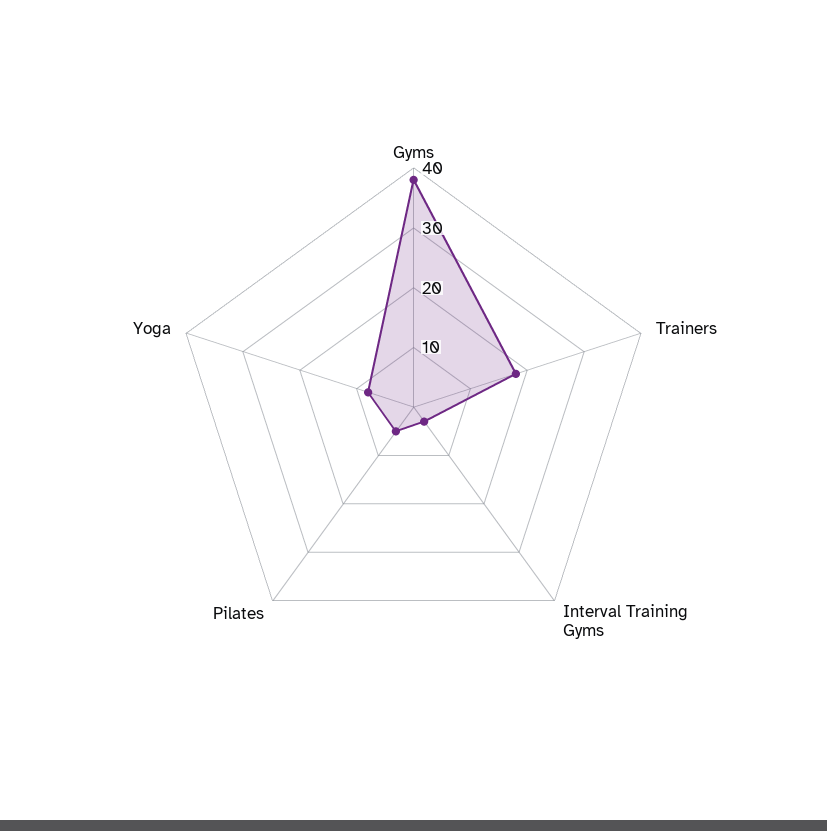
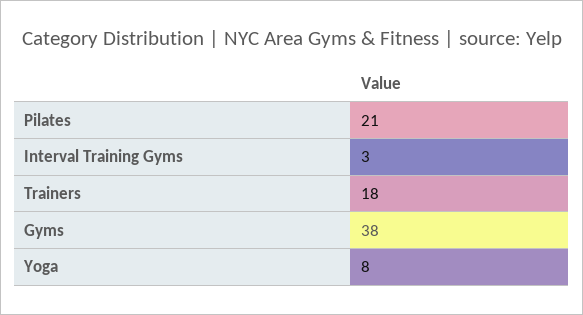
  {
    "Gyms": 38,
    "Trainers": 18,
    "Interval Training Gyms": 3,
-   "Pilates": 5,
+   "Pilates": 21,
    "Yoga": 8
  }

